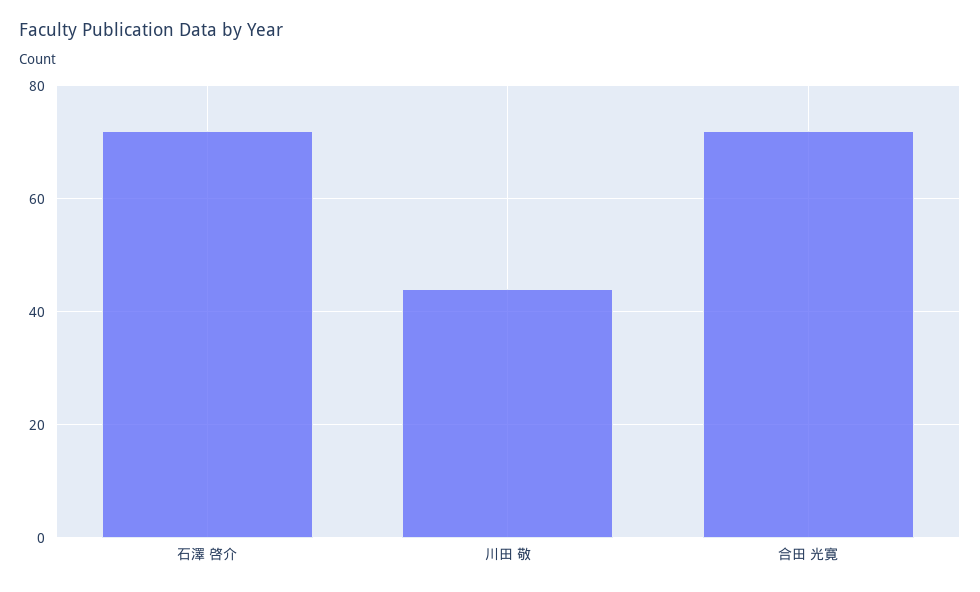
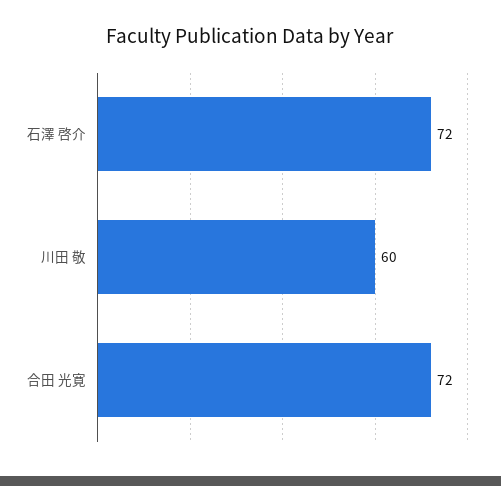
  {
    "石澤 啓介": 72,
-   "川田 敬": 45,
+   "川田 敬": 60,
    "合田 光寛": 72
  }

